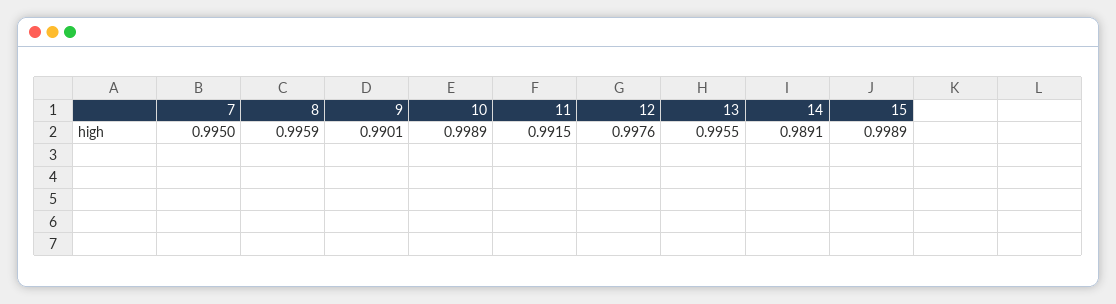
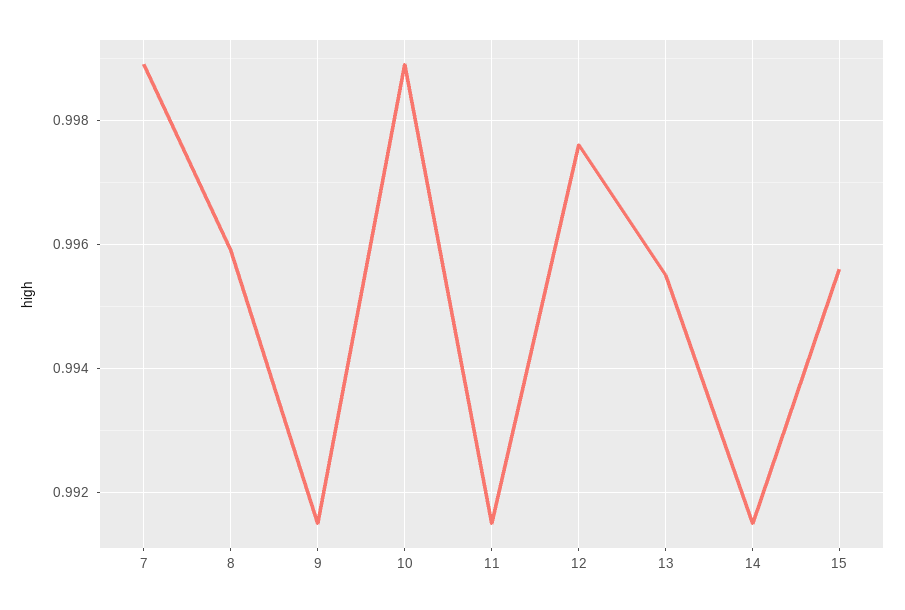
  {
-   "7": 0.995,
+   "7": 0.999,
    "8": 0.9959,
-   "9": 0.9901,
+   "9": 0.9915,
    "10": 0.9989,
    "11": 0.9915,
    "12": 0.9976,
    "13": 0.9955,
-   "14": 0.9891,
+   "14": 0.9915,
-   "15": 0.9989
+   "15": 0.9955
  }

